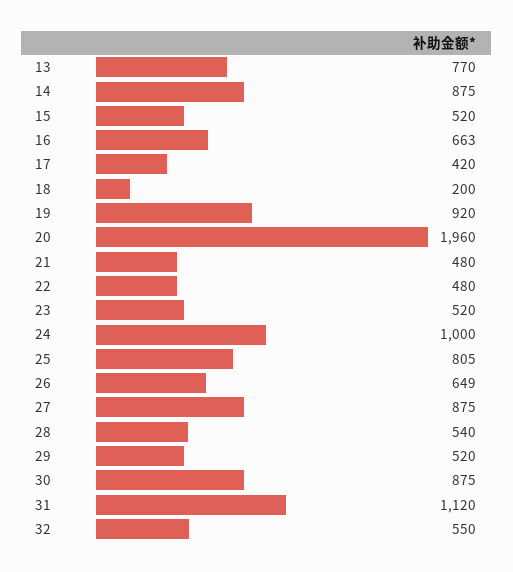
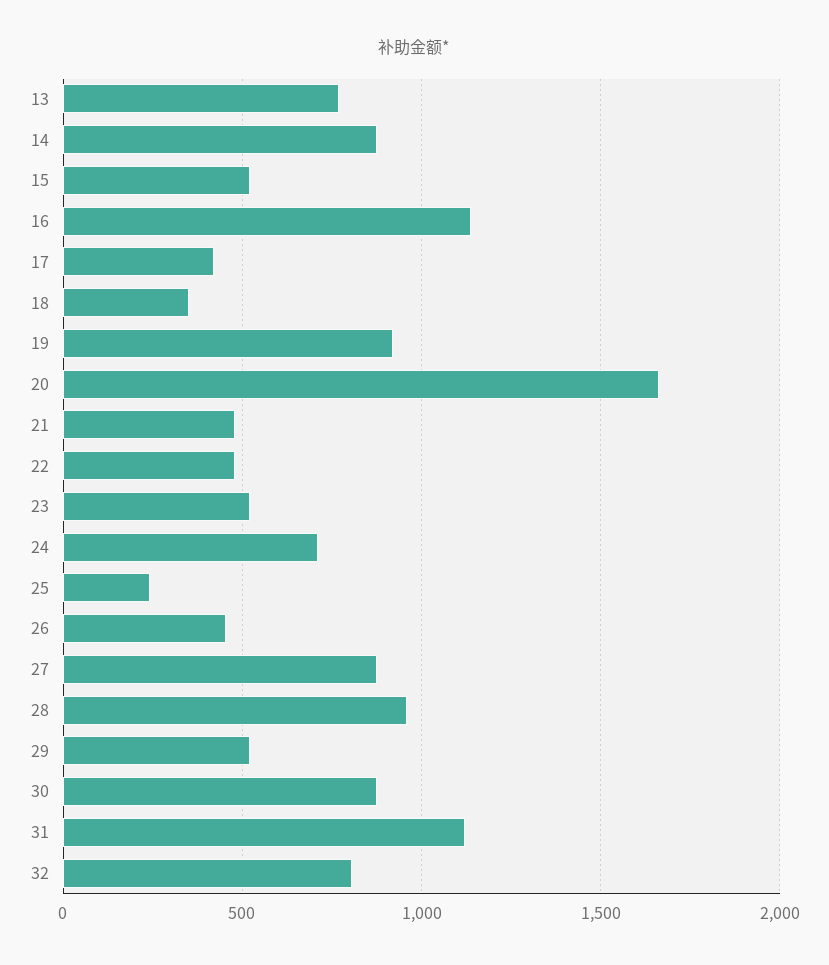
  {
    "13": 770,
    "14": 875,
    "15": 520,
-   "16": 663,
+   "16": 1150,
    "17": 420,
-   "18": 200,
+   "18": 350,
    "19": 920,
-   "20": 1960,
+   "20": 1650,
    "21": 480,
    "22": 480,
    "23": 520,
-   "24": 1000,
+   "24": 700,
-   "25": 805,
+   "25": 250,
-   "26": 649,
+   "26": 450,
    "27": 875,
-   "28": 540,
+   "28": 950,
    "29": 520,
    "30": 875,
    "31": 1120,
-   "32": 550
+   "32": 800
  }

